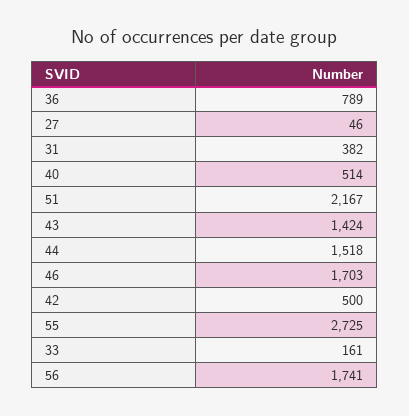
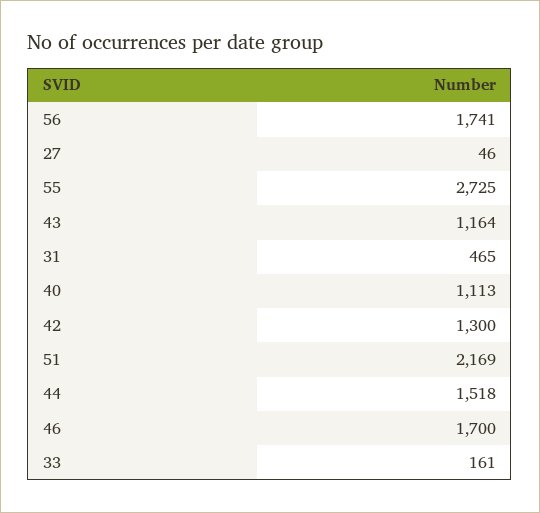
  {
-   "36": 789,
    "27": 46,
-   "31": 382,
+   "31": 465,
-   "40": 514,
+   "40": 1113,
-   "51": 2167,
+   "51": 2169,
-   "43": 1424,
+   "43": 1164,
    "44": 1518,
-   "46": 1703,
+   "46": 1700,
-   "42": 500,
+   "42": 1300,
    "55": 2725,
    "33": 161,
    "56": 1741
  }

